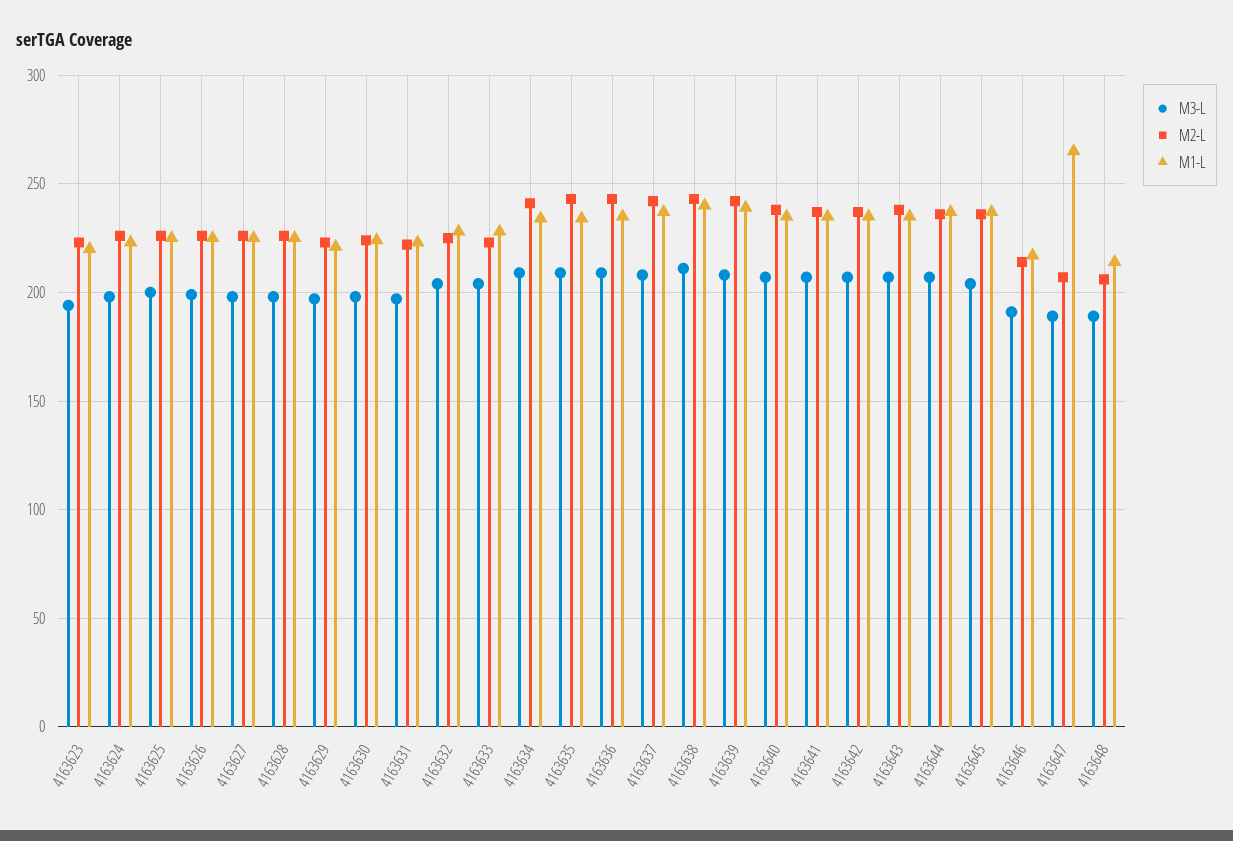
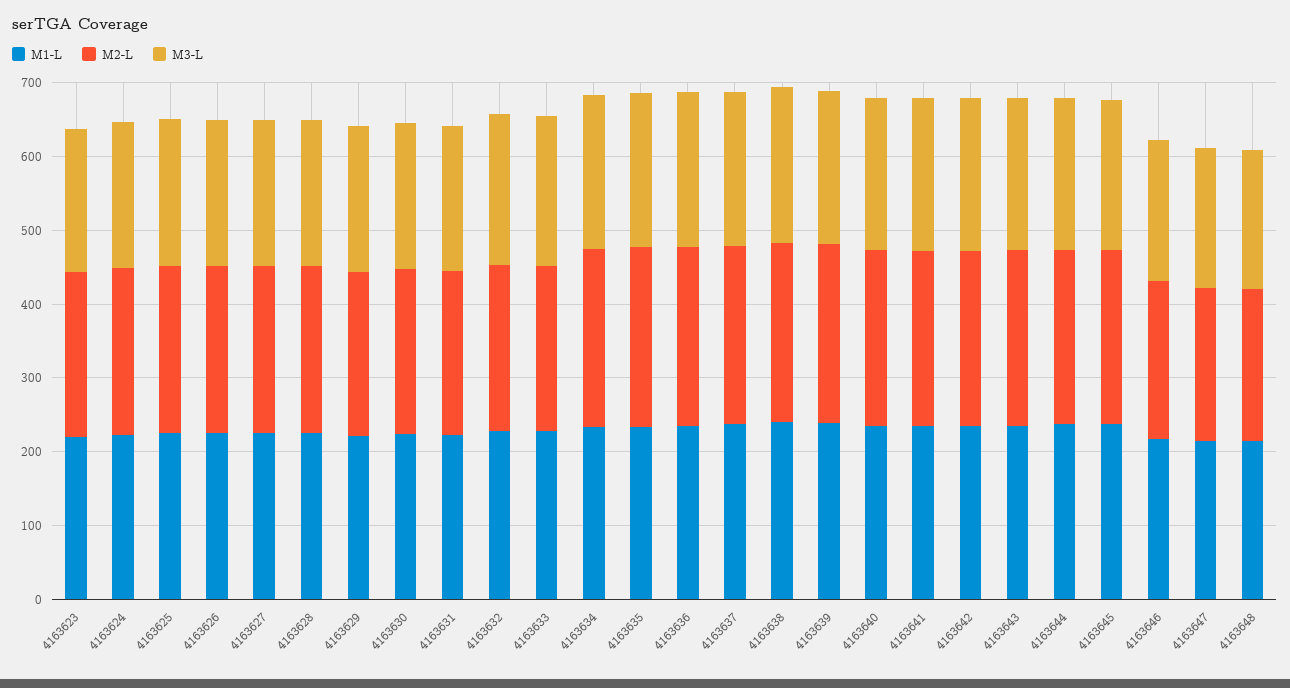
  {
    "M3-L": {
      "4163623": 195,
      "4163624": 200,
      "4163625": 200,
      "4163626": 200,
      "4163627": 200,
      "4163628": 200,
      "4163629": 195,
      "4163630": 200,
      "4163631": 195,
      "4163632": 205,
      "4163633": 205,
      "4163634": 210,
      "4163635": 210,
      "4163636": 210,
      "4163637": 210,
      "4163638": 210,
      "4163639": 210,
      "4163640": 205,
      "4163641": 205,
      "4163642": 205,
      "4163643": 205,
      "4163644": 205,
      "4163645": 205,
      "4163646": 190,
      "4163647": 190,
      "4163648": 190
    },
    "M2-L": {
      "4163623": 225,
      "4163624": 225,
      "4163625": 225,
      "4163626": 225,
      "4163627": 225,
      "4163628": 225,
      "4163629": 225,
      "4163630": 225,
      "4163631": 220,
      "4163632": 225,
      "4163633": 225,
      "4163634": 240,
      "4163635": 245,
      "4163636": 245,
      "4163637": 240,
      "4163638": 245,
      "4163639": 240,
      "4163640": 240,
      "4163641": 235,
      "4163642": 235,
      "4163643": 240,
      "4163644": 235,
      "4163645": 235,
      "4163646": 215,
      "4163647": 205,
      "4163648": 205
    },
    "M1-L": {
      "4163623": 220,
      "4163624": 225,
      "4163625": 225,
      "4163626": 225,
      "4163627": 225,
      "4163628": 225,
      "4163629": 220,
      "4163630": 225,
      "4163631": 225,
      "4163632": 230,
      "4163633": 230,
      "4163634": 235,
      "4163635": 235,
      "4163636": 235,
      "4163637": 235,
      "4163638": 240,
      "4163639": 240,
      "4163640": 235,
      "4163641": 235,
      "4163642": 235,
      "4163643": 235,
      "4163644": 235,
      "4163645": 235,
      "4163646": 215,
-     "4163647": 265,
+     "4163647": 220,
      "4163648": 215
    }
  }

